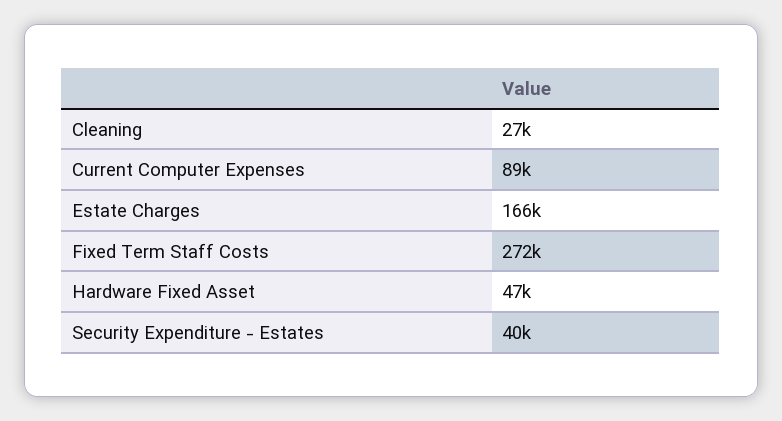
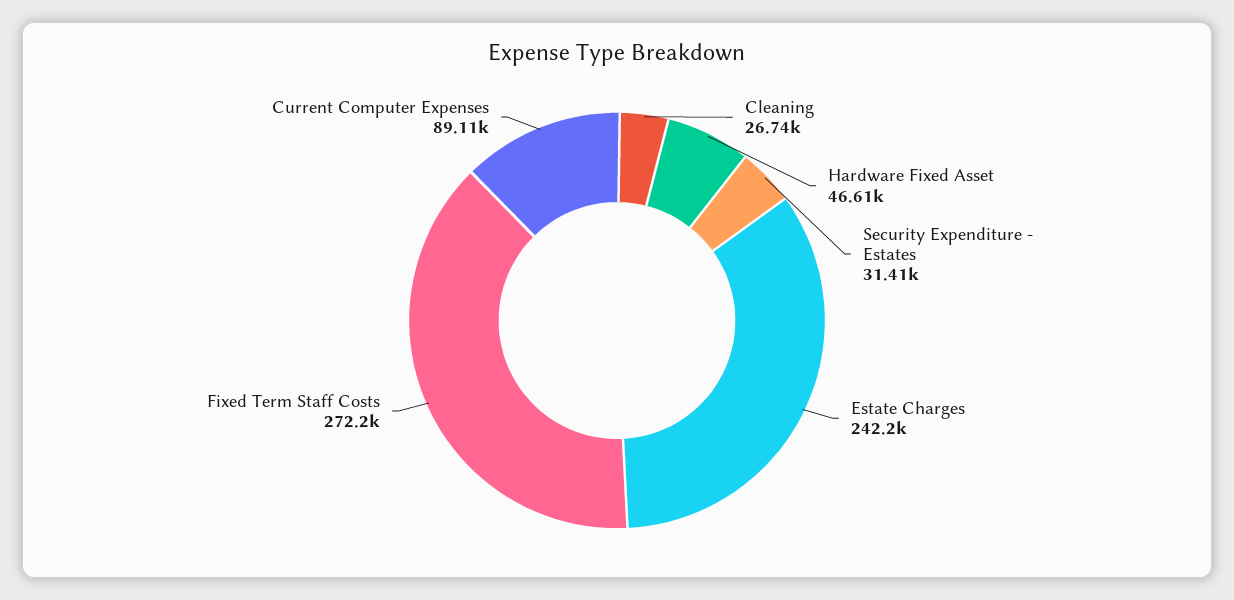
  {
    "Cleaning": 26740,
    "Current Computer Expenses": 89110,
-   "Estate Charges": 166000,
+   "Estate Charges": 242200,
    "Fixed Term Staff Costs": 272200,
    "Hardware Fixed Asset": 46610,
-   "Security Expenditure - Estates": 40000
+   "Security Expenditure - Estates": 31410
  }

